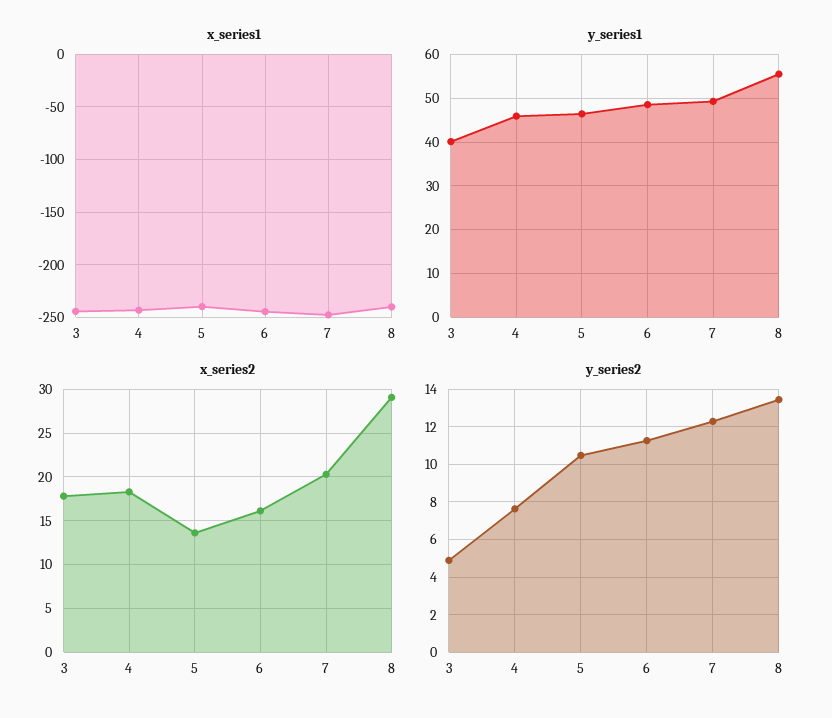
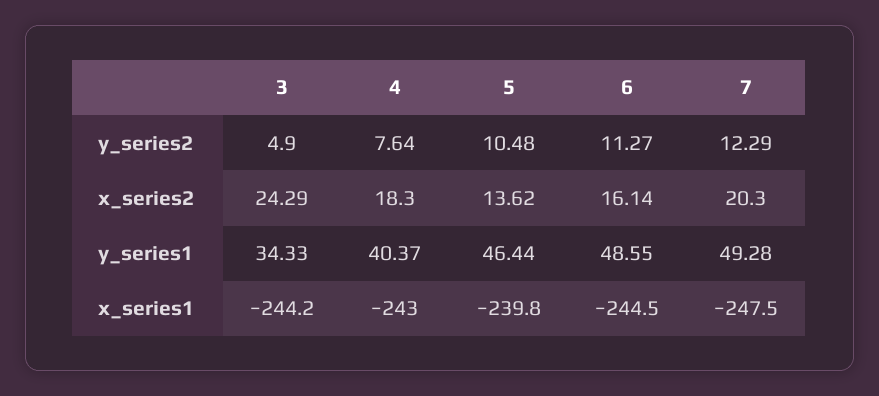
  {
    "x_series1": {
      "3": -244.2,
      "4": -243,
      "5": -239.8,
      "6": -244.5,
-     "7": -247.5,
+     "7": -247.5
-     "8": -240
    },
    "y_series1": {
-     "3": 40,
+     "3": 34.33,
-     "4": 46,
+     "4": 40.37,
      "5": 46.44,
      "6": 48.55,
-     "7": 49.28,
+     "7": 49.28
-     "8": 56
    },
    "x_series2": {
-     "3": 18,
+     "3": 24.29,
      "4": 18.3,
      "5": 13.62,
      "6": 16.14,
-     "7": 20.3,
+     "7": 20.3
-     "8": 29
    },
    "y_series2": {
      "3": 4.9,
      "4": 7.64,
      "5": 10.48,
      "6": 11.27,
-     "7": 12.29,
+     "7": 12.29
-     "8": 13.5
    }
  }

